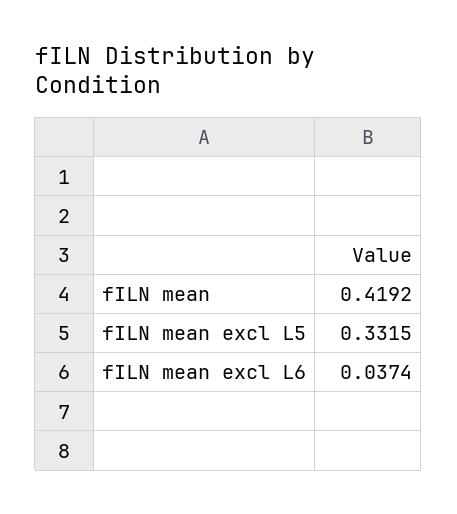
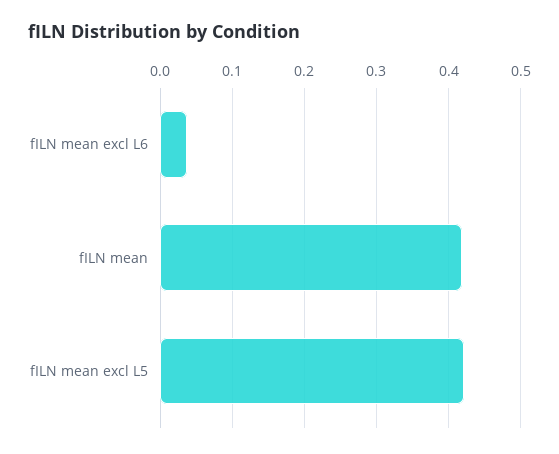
  {
    "fILN mean": 0.4192,
-   "fILN mean excl L5": 0.3315,
+   "fILN mean excl L5": 0.42,
    "fILN mean excl L6": 0.0374
  }

